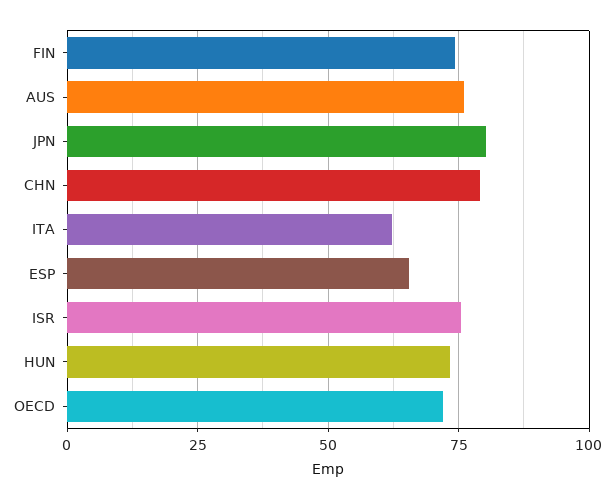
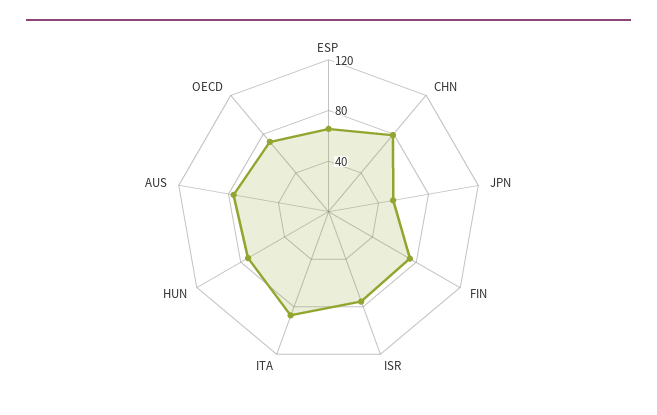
  {
    "FIN": 75,
    "AUS": 75,
-   "JPN": 80,
+   "JPN": 50,
    "CHN": 80,
-   "ITA": 62.5,
+   "ITA": 90,
    "ESP": 65,
    "ISR": 75,
    "HUN": 72.5,
    "OECD": 72.5
  }

